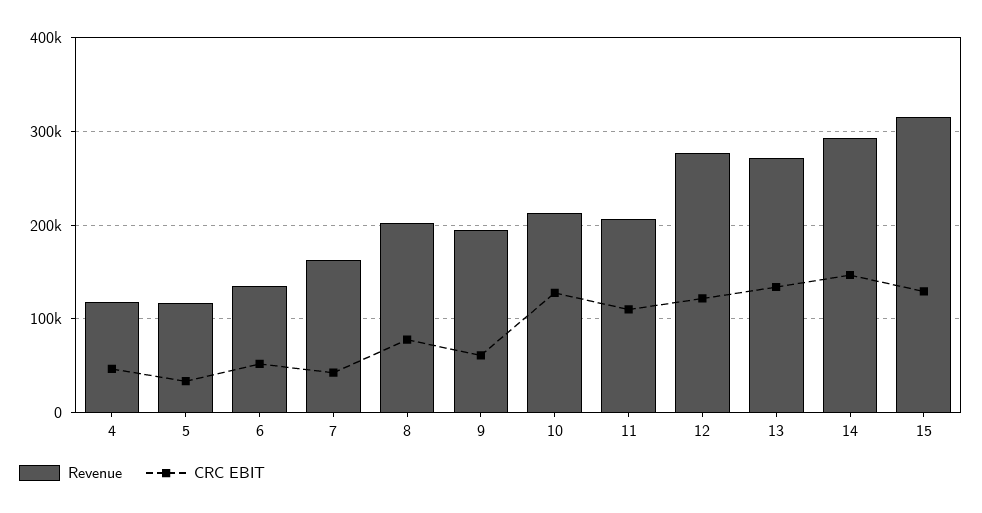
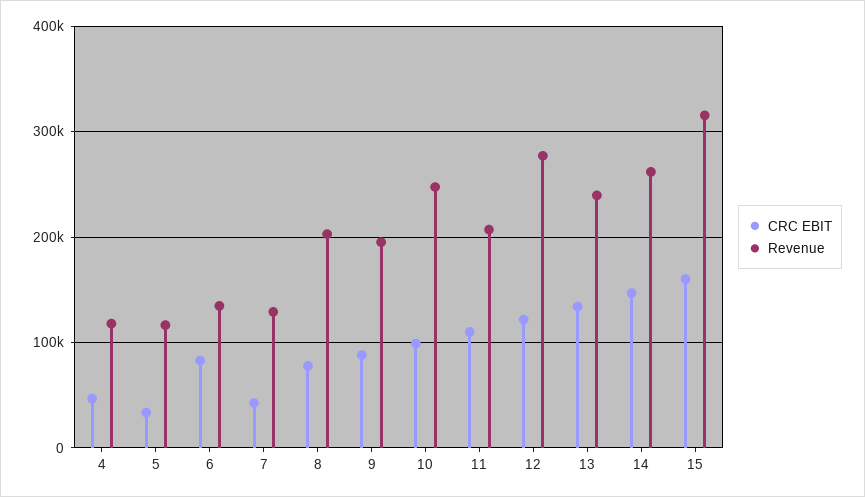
  {
    "Revenue": {
      "4": 120000,
      "5": 120000,
      "6": 130000,
-     "7": 160000,
+     "7": 130000,
      "8": 200000,
      "9": 200000,
-     "10": 210000,
+     "10": 250000,
      "11": 210000,
      "12": 280000,
-     "13": 270000,
+     "13": 240000,
-     "14": 290000,
+     "14": 260000,
      "15": 320000
    },
    "CRC EBIT": {
      "4": 50000,
      "5": 30000,
-     "6": 50000,
+     "6": 80000,
      "7": 40000,
      "8": 80000,
-     "9": 60000,
+     "9": 90000,
-     "10": 130000,
+     "10": 100000,
      "11": 110000,
      "12": 120000,
      "13": 130000,
      "14": 150000,
-     "15": 130000
+     "15": 160000
    }
  }

